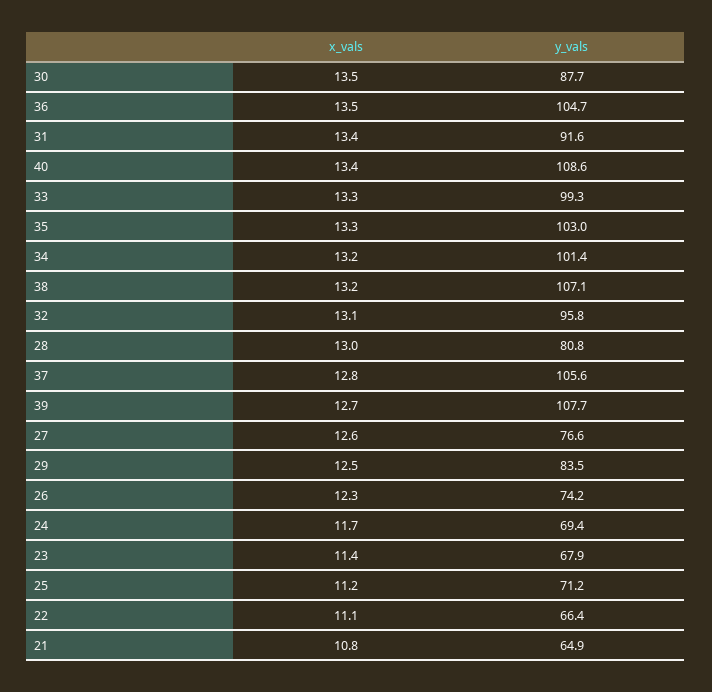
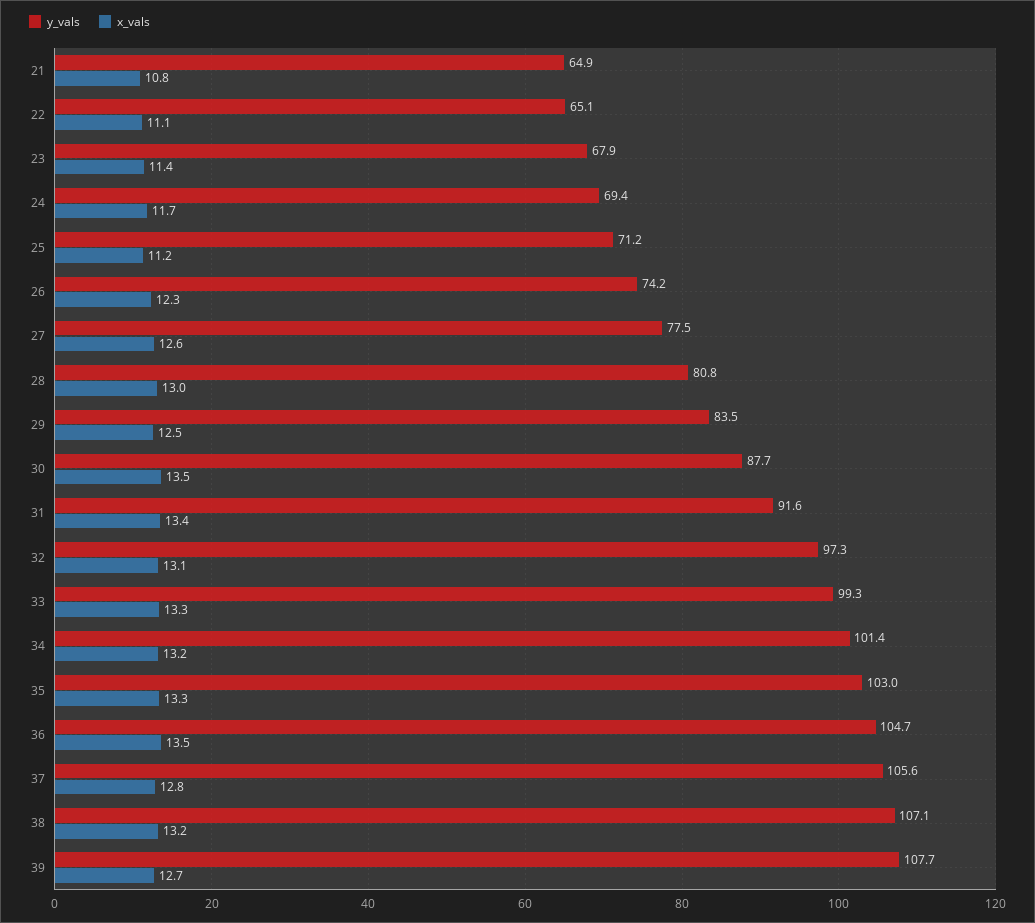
  {
    "x_vals": {
      "30": 13.5,
      "36": 13.5,
      "31": 13.4,
-     "40": 13.4,
      "33": 13.3,
      "35": 13.3,
      "34": 13.2,
      "38": 13.2,
      "32": 13.1,
      "28": 13,
      "37": 12.8,
      "39": 12.7,
      "27": 12.6,
      "29": 12.5,
      "26": 12.3,
      "24": 11.7,
      "23": 11.4,
      "25": 11.2,
      "22": 11.1,
      "21": 10.8
    },
    "y_vals": {
      "30": 87.7,
      "36": 104.7,
      "31": 91.6,
-     "40": 108.6,
      "33": 99.3,
      "35": 103,
      "34": 101.4,
      "38": 107.1,
-     "32": 95.8,
+     "32": 97.3,
      "28": 80.8,
      "37": 105.6,
      "39": 107.7,
-     "27": 76.6,
+     "27": 77.5,
      "29": 83.5,
      "26": 74.2,
      "24": 69.4,
      "23": 67.9,
      "25": 71.2,
-     "22": 66.4,
+     "22": 65.1,
      "21": 64.9
    }
  }

